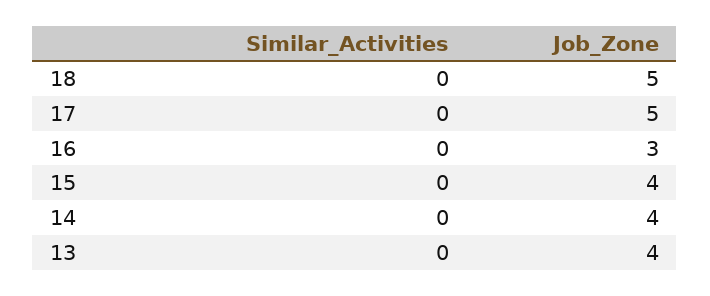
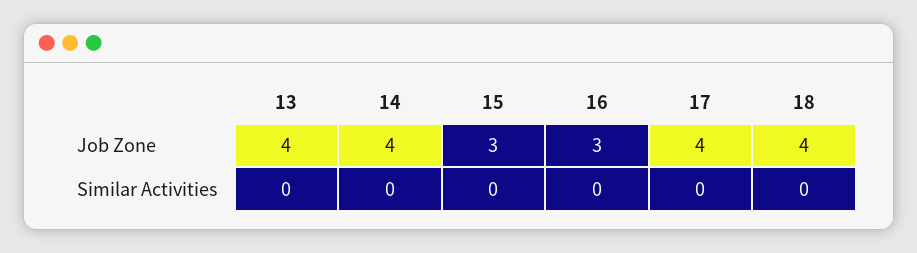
  {
    "Similar_Activities": {
      "18": 0,
      "17": 0,
      "16": 0,
      "15": 0,
      "14": 0,
      "13": 0
    },
    "Job_Zone": {
-     "18": 5,
+     "18": 4,
-     "17": 5,
+     "17": 4,
      "16": 3,
-     "15": 4,
+     "15": 3,
      "14": 4,
      "13": 4
    }
  }

